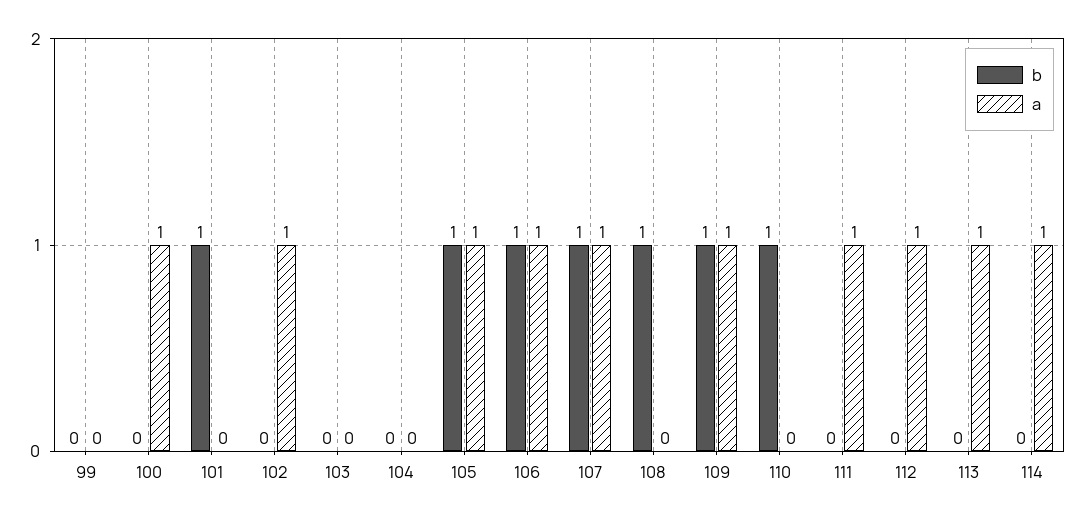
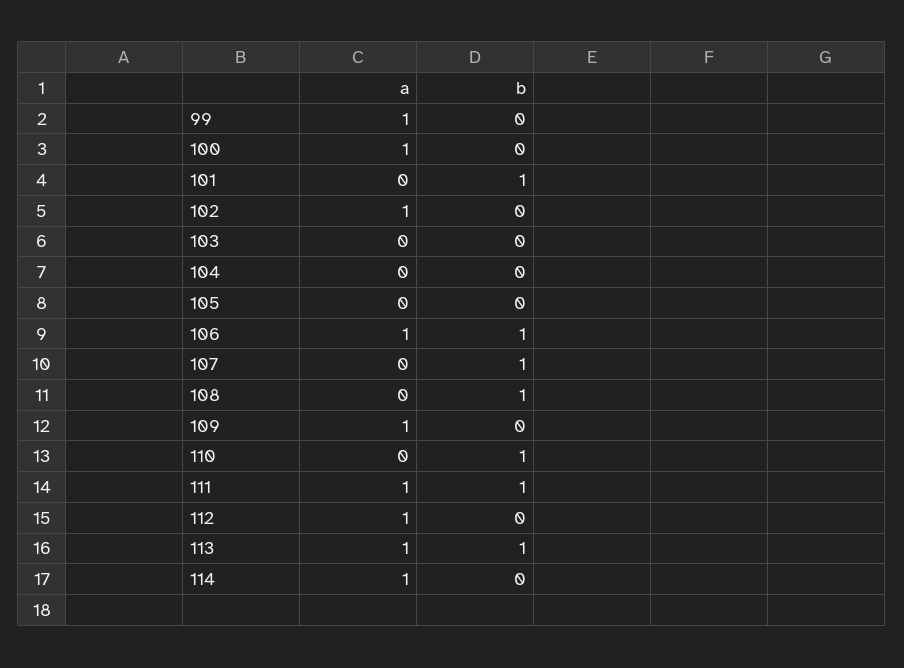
  {
    "b": {
      "99": 0,
      "100": 0,
      "101": 1,
      "102": 0,
      "103": 0,
      "104": 0,
-     "105": 1,
+     "105": 0,
      "106": 1,
      "107": 1,
      "108": 1,
-     "109": 1,
+     "109": 0,
      "110": 1,
-     "111": 0,
+     "111": 1,
      "112": 0,
-     "113": 0,
+     "113": 1,
      "114": 0
    },
    "a": {
-     "99": 0,
+     "99": 1,
      "100": 1,
      "101": 0,
      "102": 1,
      "103": 0,
      "104": 0,
-     "105": 1,
+     "105": 0,
      "106": 1,
-     "107": 1,
+     "107": 0,
      "108": 0,
      "109": 1,
      "110": 0,
      "111": 1,
      "112": 1,
      "113": 1,
      "114": 1
    }
  }

